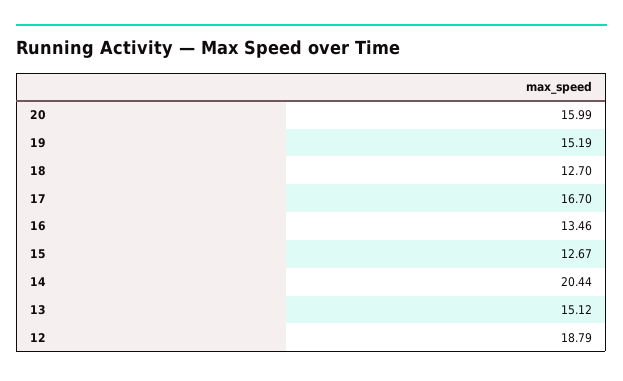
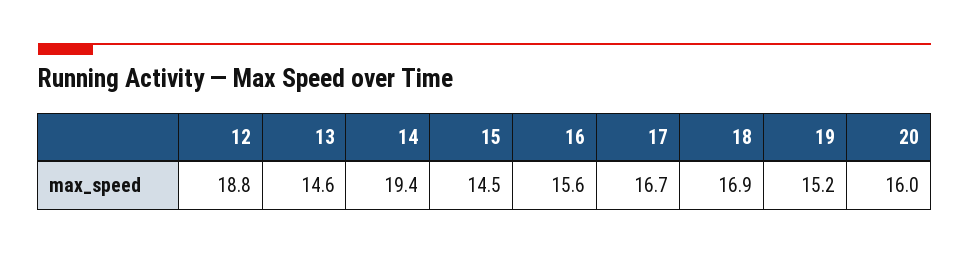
  {
    "20": 15.99,
    "19": 15.19,
-   "18": 12.7,
+   "18": 16.9,
    "17": 16.7,
-   "16": 13.46,
+   "16": 15.6,
-   "15": 12.67,
+   "15": 14.5,
-   "14": 20.44,
+   "14": 19.4,
-   "13": 15.12,
+   "13": 14.6,
    "12": 18.79
  }

